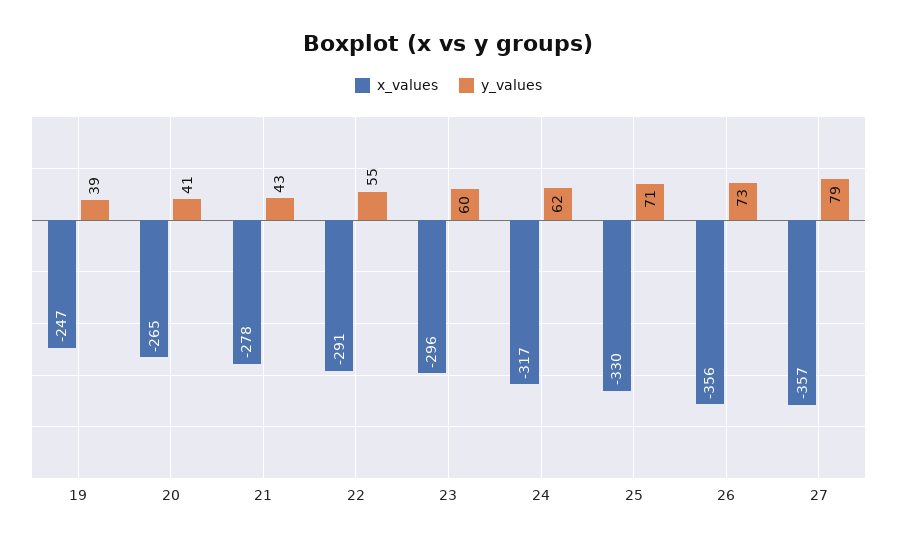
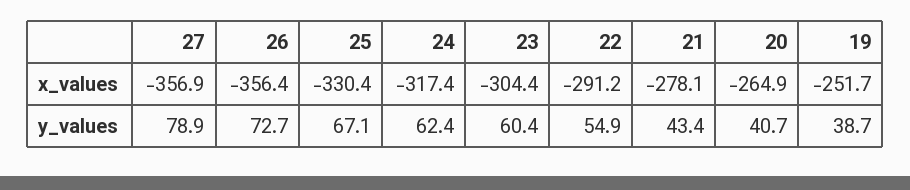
  {
    "x_values": {
-     "19": -247,
+     "19": -251.7,
      "20": -264.9,
      "21": -278.1,
      "22": -291.2,
-     "23": -296,
+     "23": -304.4,
      "24": -317.4,
      "25": -330.4,
      "26": -356.4,
      "27": -356.9
    },
    "y_values": {
      "19": 38.7,
      "20": 40.7,
      "21": 43.4,
      "22": 54.9,
      "23": 60.4,
      "24": 62.4,
-     "25": 71,
+     "25": 67.1,
      "26": 72.7,
      "27": 78.9
    }
  }

